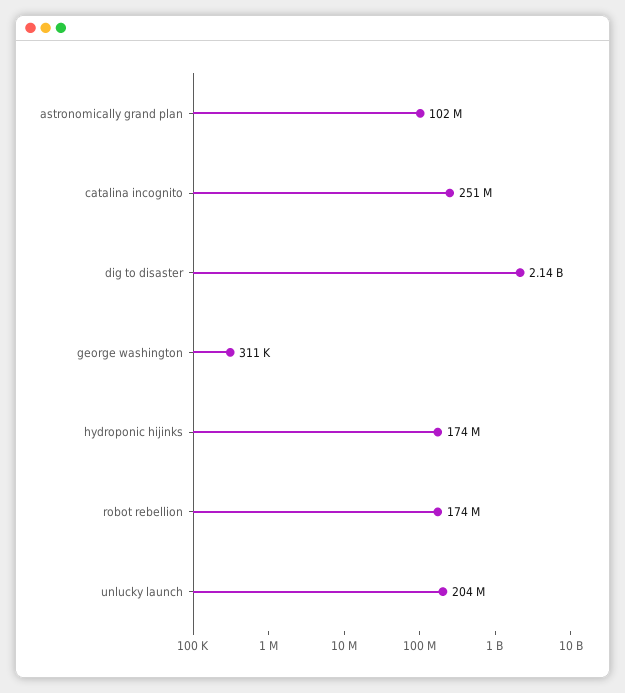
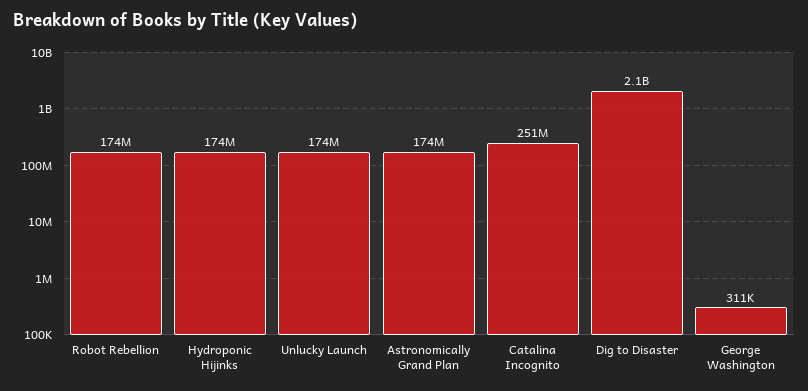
  {
-   "astronomically grand plan": 102000000,
+   "astronomically grand plan": 174000000,
    "catalina incognito": 251000000,
    "dig to disaster": 2140000000,
    "george washington": 311000,
    "hydroponic hijinks": 174000000,
    "robot rebellion": 174000000,
-   "unlucky launch": 204000000
+   "unlucky launch": 174000000
  }

